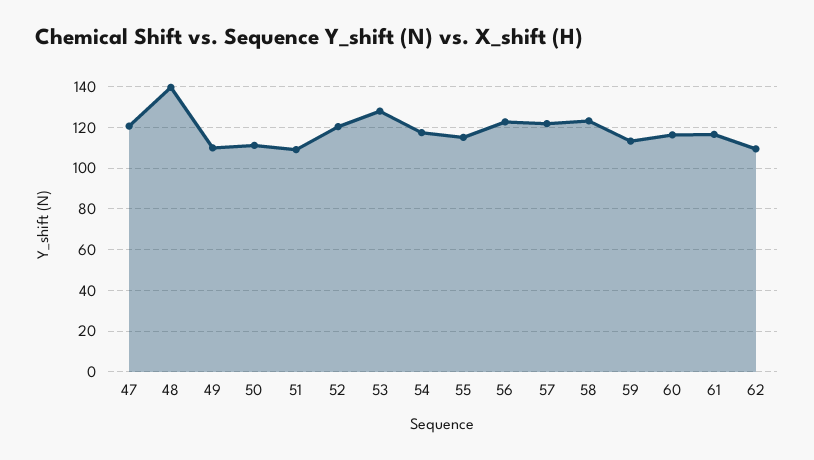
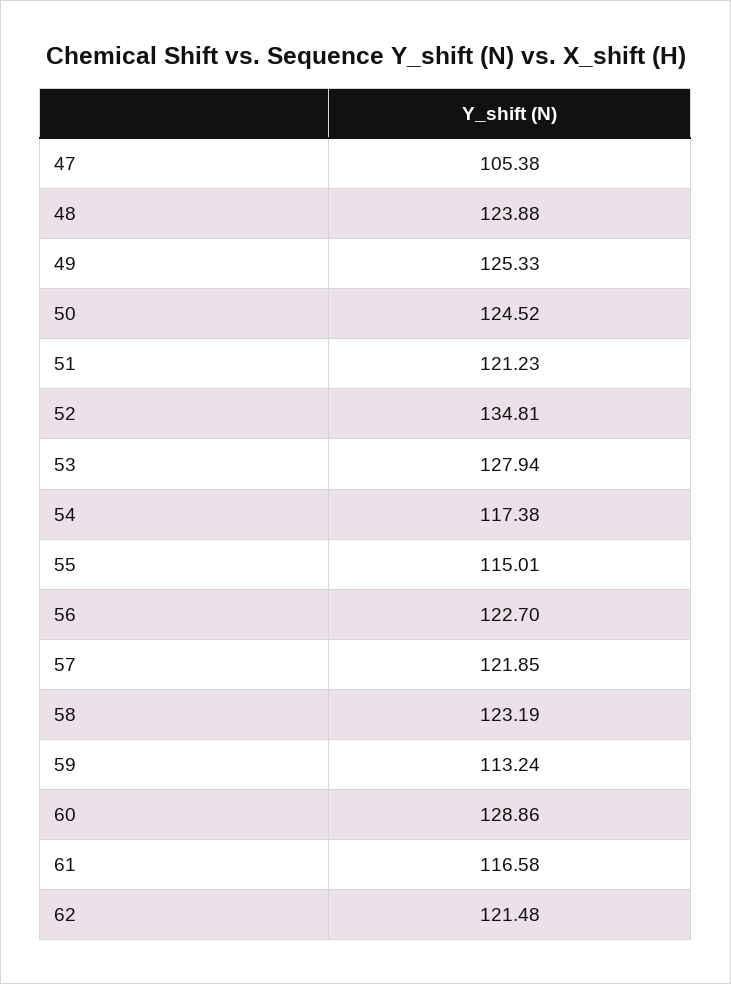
  {
-   "47": 120,
+   "47": 105.38,
-   "48": 140,
+   "48": 123.88,
-   "49": 110,
+   "49": 125.33,
-   "50": 110,
+   "50": 124.52,
-   "51": 110,
+   "51": 121.23,
-   "52": 120,
+   "52": 134.81,
    "53": 127.94,
    "54": 117.38,
    "55": 115.01,
    "56": 122.7,
    "57": 121.85,
    "58": 123.19,
    "59": 113.24,
-   "60": 115,
+   "60": 128.86,
    "61": 116.58,
-   "62": 110
+   "62": 121.48
  }

